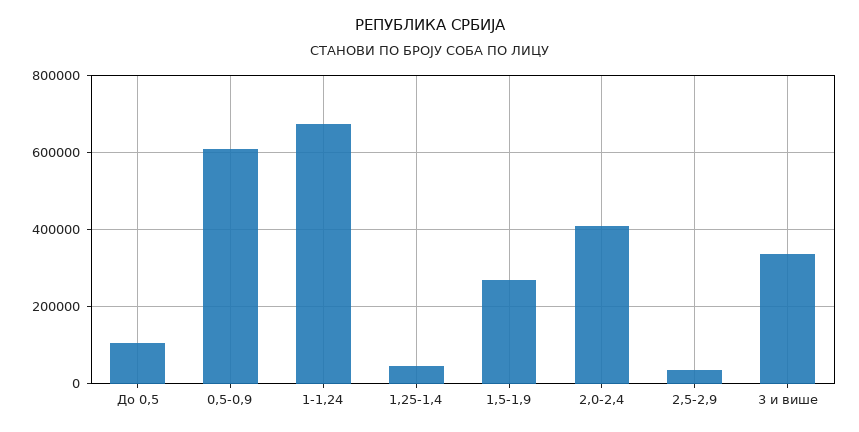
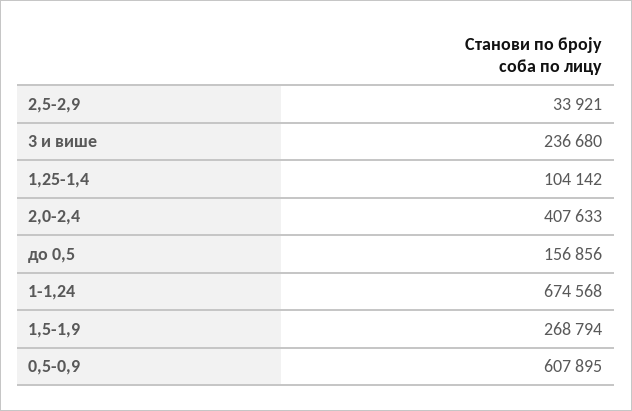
  {
-   "До 0,5": 100000,
+   "До 0,5": 156856,
    "0,5-0,9": 607895,
    "1-1,24": 674568,
-   "1,25-1,4": 40000,
+   "1,25-1,4": 104142,
    "1,5-1,9": 268794,
    "2,0-2,4": 407633,
    "2,5-2,9": 33921,
-   "3 и више": 340000
+   "3 и више": 236680
  }

